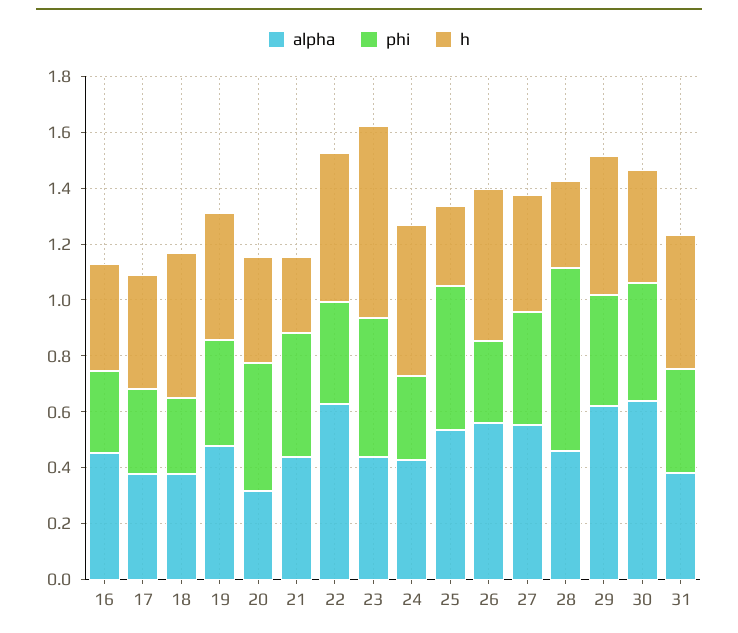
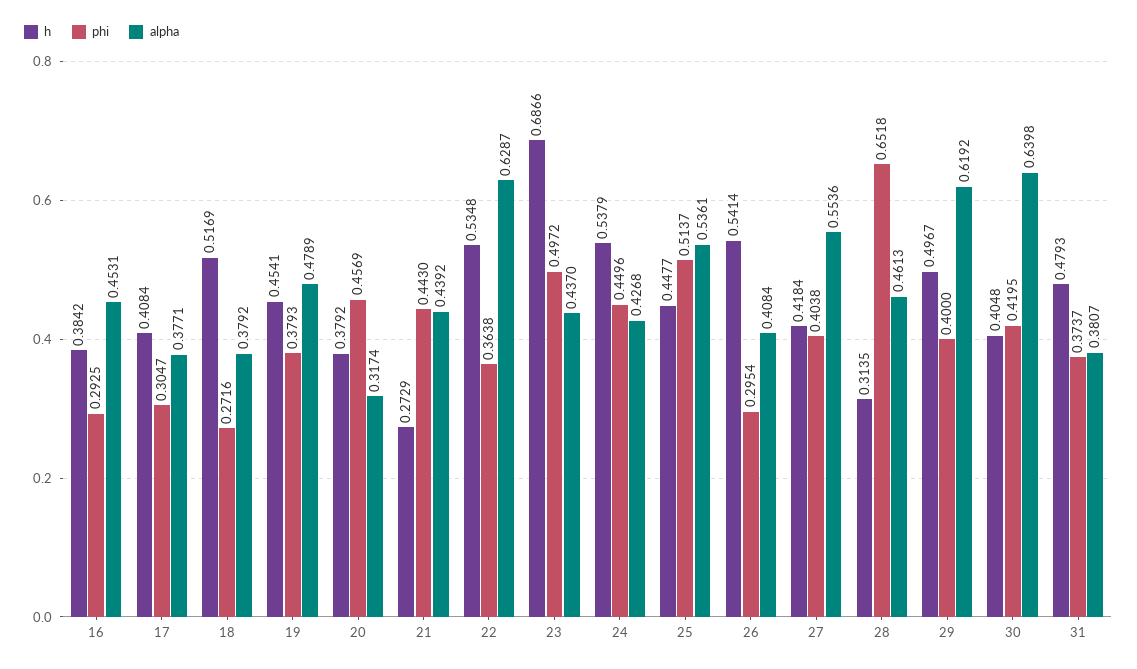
  {
    "alpha": {
      "16": 0.4531,
      "17": 0.3771,
      "18": 0.3792,
      "19": 0.4789,
      "20": 0.3174,
      "21": 0.4392,
      "22": 0.6287,
      "23": 0.437,
      "24": 0.4268,
      "25": 0.5361,
-     "26": 0.55,
+     "26": 0.4084,
      "27": 0.5536,
      "28": 0.4613,
      "29": 0.6192,
      "30": 0.6398,
      "31": 0.3807
    },
    "phi": {
      "16": 0.2925,
      "17": 0.3047,
      "18": 0.2716,
      "19": 0.3793,
      "20": 0.4569,
      "21": 0.443,
      "22": 0.3638,
      "23": 0.4972,
-     "24": 0.3,
+     "24": 0.4496,
      "25": 0.5137,
      "26": 0.2954,
      "27": 0.4038,
      "28": 0.6518,
      "29": 0.4,
      "30": 0.4195,
      "31": 0.3737
    },
    "h": {
      "16": 0.3842,
      "17": 0.4084,
      "18": 0.5169,
      "19": 0.4541,
      "20": 0.3792,
      "21": 0.2729,
      "22": 0.5348,
      "23": 0.6866,
      "24": 0.5379,
-     "25": 0.3,
+     "25": 0.4477,
      "26": 0.5414,
      "27": 0.4184,
      "28": 0.3135,
      "29": 0.4967,
      "30": 0.4048,
      "31": 0.4793
    }
  }

